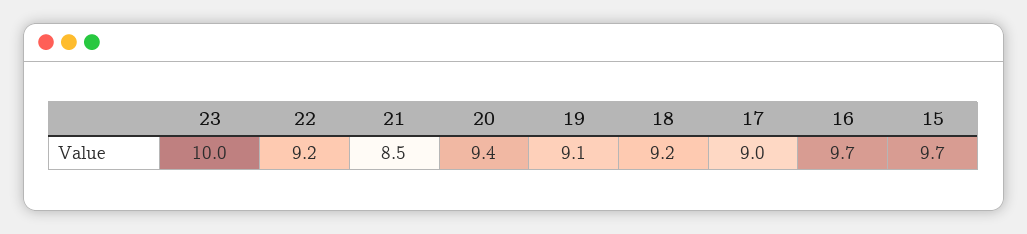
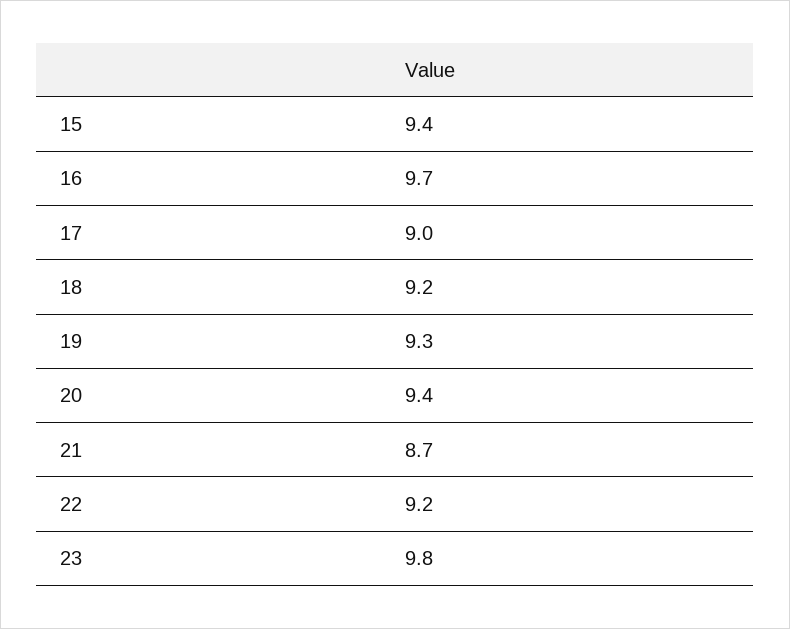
  {
-   "23": 10,
+   "23": 9.8,
    "22": 9.2,
-   "21": 8.5,
+   "21": 8.7,
    "20": 9.4,
-   "19": 9.1,
+   "19": 9.3,
    "18": 9.2,
    "17": 9,
    "16": 9.7,
-   "15": 9.7
+   "15": 9.4
  }

